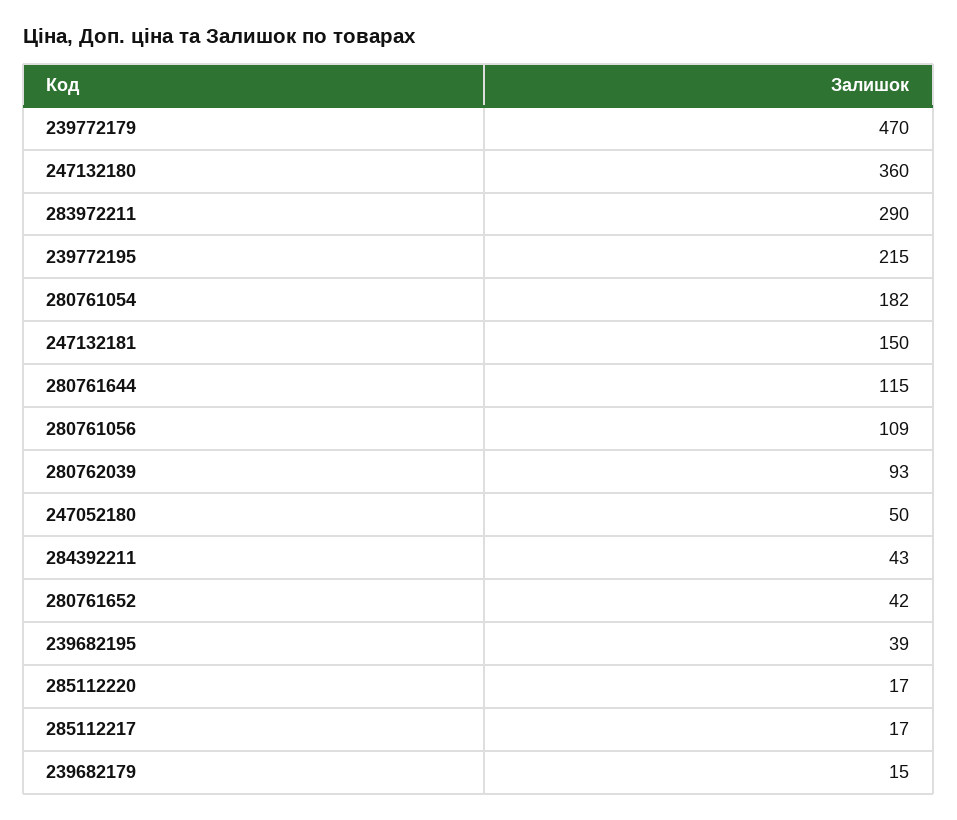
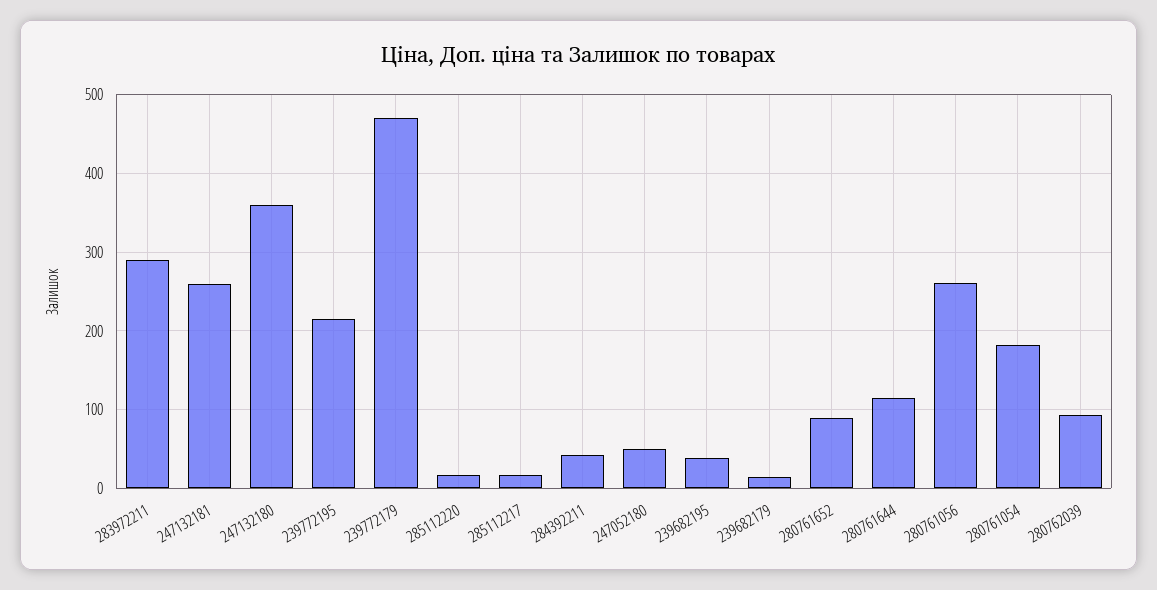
  {
    "239772179": 470,
    "247132180": 360,
    "283972211": 290,
    "239772195": 215,
    "280761054": 182,
-   "247132181": 150,
+   "247132181": 260,
    "280761644": 115,
-   "280761056": 109,
+   "280761056": 260,
    "280762039": 93,
    "247052180": 50,
    "284392211": 43,
-   "280761652": 42,
+   "280761652": 90,
    "239682195": 39,
    "285112220": 17,
    "285112217": 17,
    "239682179": 15
  }

